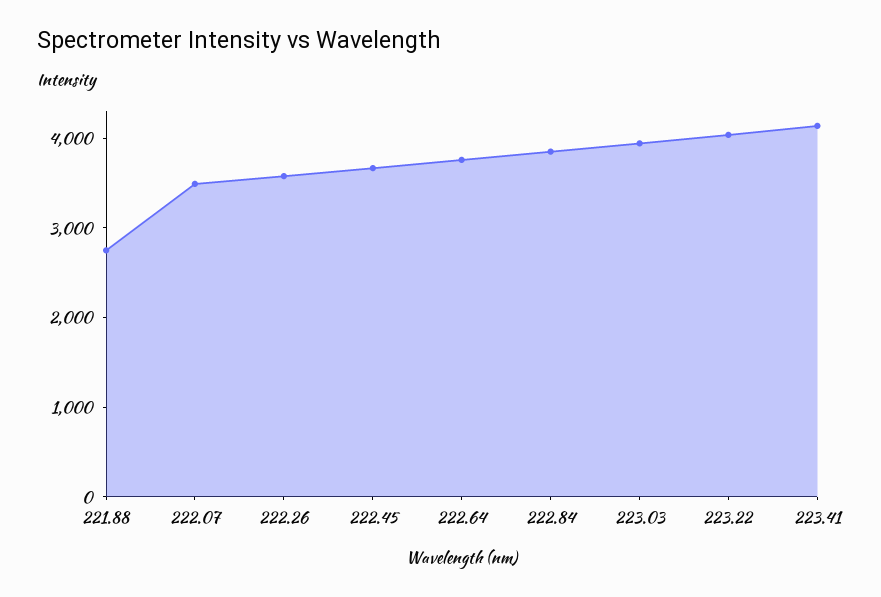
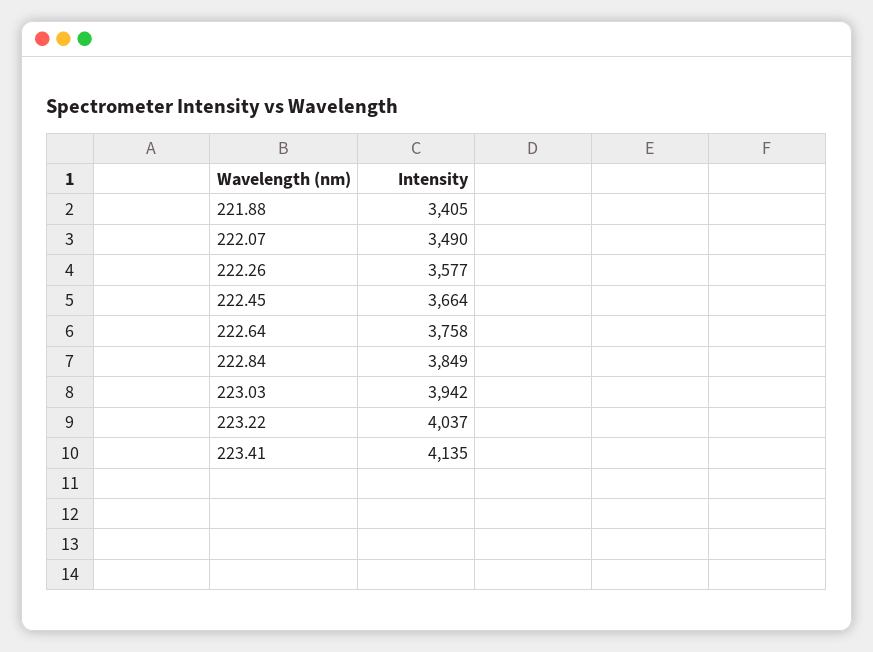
  {
-   "221.88": 2800,
+   "221.88": 3405,
    "222.07": 3490,
    "222.26": 3577,
    "222.45": 3664,
    "222.64": 3758,
    "222.84": 3849,
    "223.03": 3942,
    "223.22": 4037,
    "223.41": 4135
  }

